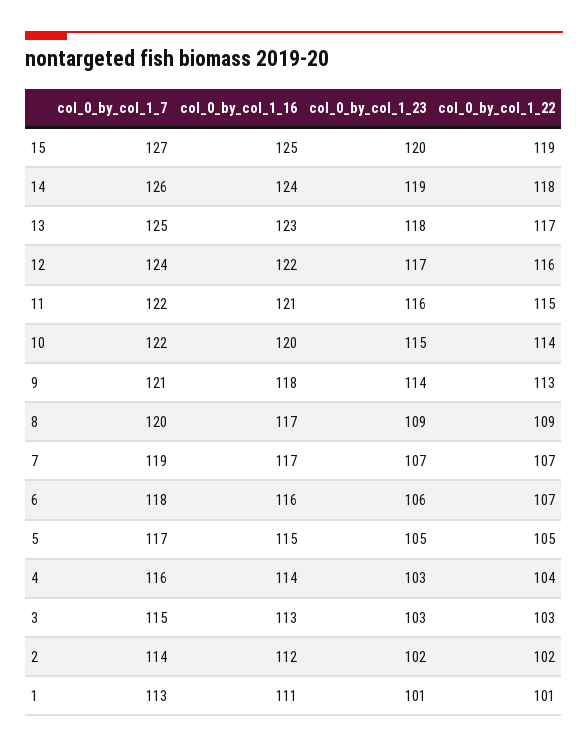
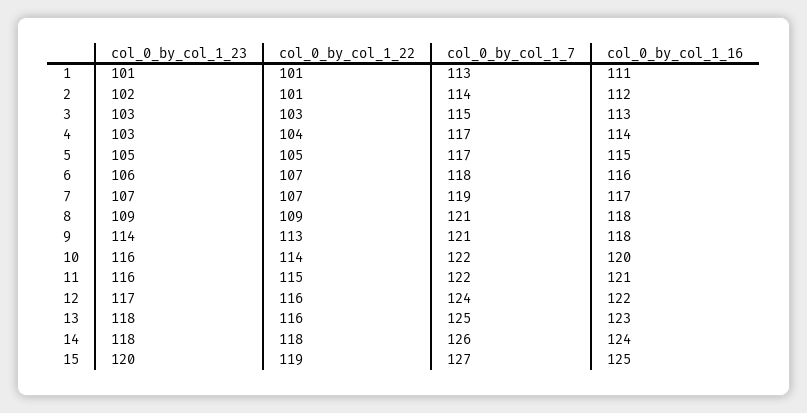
  {
    "col_0_by_col_1_7": {
      "15": 127,
      "14": 126,
      "13": 125,
      "12": 124,
      "11": 122,
      "10": 122,
      "9": 121,
-     "8": 120,
+     "8": 121,
      "7": 119,
      "6": 118,
      "5": 117,
-     "4": 116,
+     "4": 117,
      "3": 115,
      "2": 114,
      "1": 113
    },
    "col_0_by_col_1_16": {
      "15": 125,
      "14": 124,
      "13": 123,
      "12": 122,
      "11": 121,
      "10": 120,
      "9": 118,
-     "8": 117,
+     "8": 118,
      "7": 117,
      "6": 116,
      "5": 115,
      "4": 114,
      "3": 113,
      "2": 112,
      "1": 111
    },
    "col_0_by_col_1_23": {
      "15": 120,
-     "14": 119,
+     "14": 118,
      "13": 118,
      "12": 117,
      "11": 116,
-     "10": 115,
+     "10": 116,
      "9": 114,
      "8": 109,
      "7": 107,
      "6": 106,
      "5": 105,
      "4": 103,
      "3": 103,
      "2": 102,
      "1": 101
    },
    "col_0_by_col_1_22": {
      "15": 119,
      "14": 118,
-     "13": 117,
+     "13": 116,
      "12": 116,
      "11": 115,
      "10": 114,
      "9": 113,
      "8": 109,
      "7": 107,
      "6": 107,
      "5": 105,
      "4": 104,
      "3": 103,
-     "2": 102,
+     "2": 101,
      "1": 101
    }
  }

